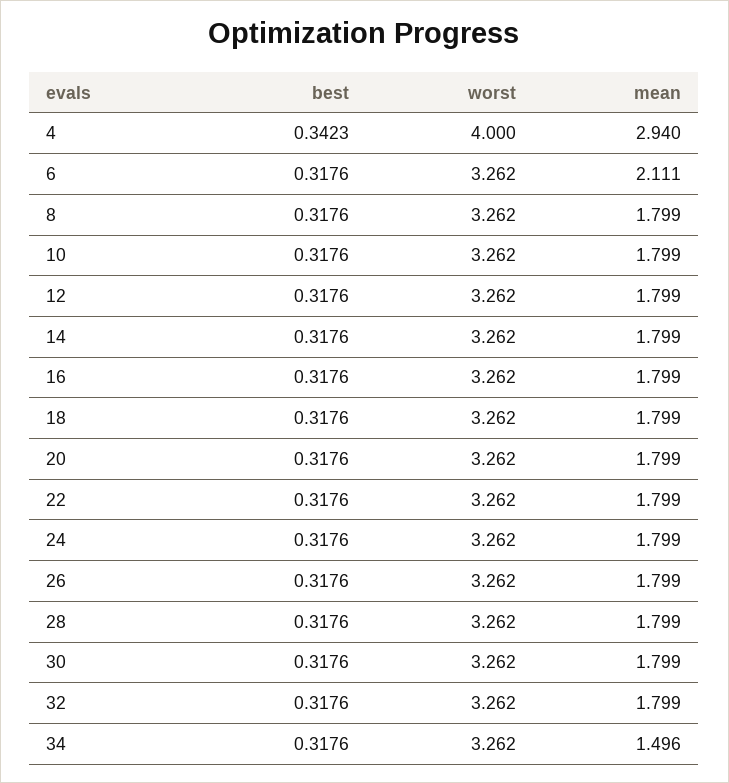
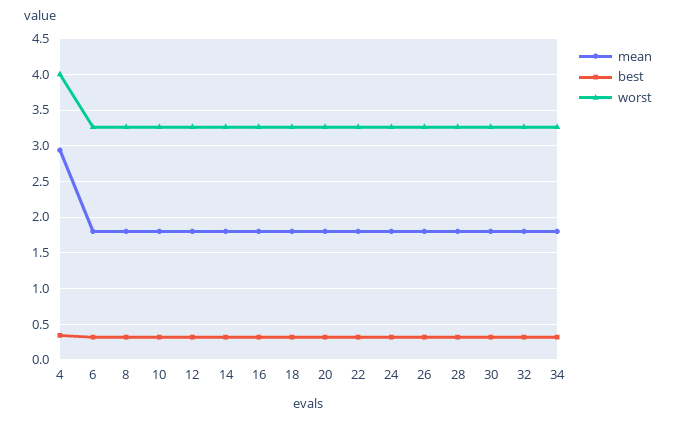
  {
    "best": {
      "4": 0.3423,
      "6": 0.3176,
      "8": 0.3176,
      "10": 0.3176,
      "12": 0.3176,
      "14": 0.3176,
      "16": 0.3176,
      "18": 0.3176,
      "20": 0.3176,
      "22": 0.3176,
      "24": 0.3176,
      "26": 0.3176,
      "28": 0.3176,
      "30": 0.3176,
      "32": 0.3176,
      "34": 0.3176
    },
    "worst": {
      "4": 4,
      "6": 3.262,
      "8": 3.262,
      "10": 3.262,
      "12": 3.262,
      "14": 3.262,
      "16": 3.262,
      "18": 3.262,
      "20": 3.262,
      "22": 3.262,
      "24": 3.262,
      "26": 3.262,
      "28": 3.262,
      "30": 3.262,
      "32": 3.262,
      "34": 3.262
    },
    "mean": {
      "4": 2.94,
-     "6": 2.111,
+     "6": 1.8,
      "8": 1.799,
      "10": 1.799,
      "12": 1.799,
      "14": 1.799,
      "16": 1.799,
      "18": 1.799,
      "20": 1.799,
      "22": 1.799,
      "24": 1.799,
      "26": 1.799,
      "28": 1.799,
      "30": 1.799,
      "32": 1.799,
-     "34": 1.496
+     "34": 1.8
    }
  }

